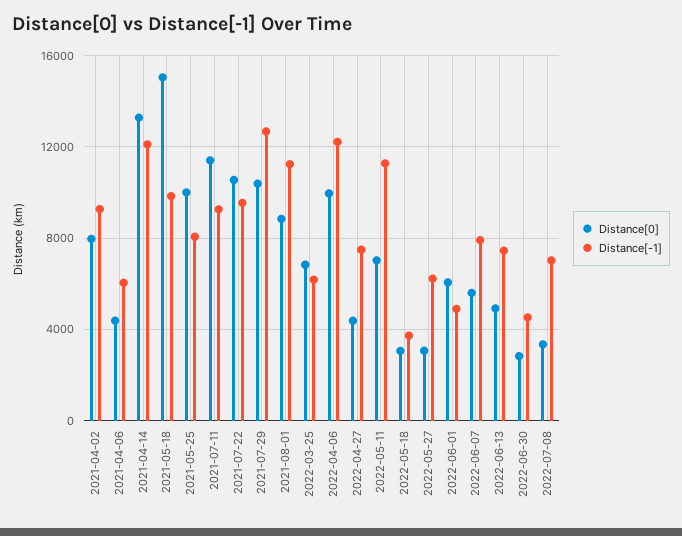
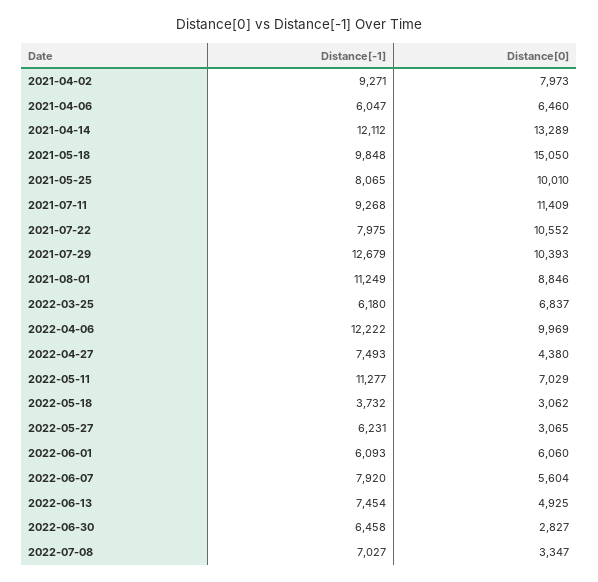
  {
    "Distance[0]": {
      "2021-04-02": 7973,
-     "2021-04-06": 4500,
+     "2021-04-06": 6460,
      "2021-04-14": 13289,
      "2021-05-18": 15050,
      "2021-05-25": 10010,
      "2021-07-11": 11409,
      "2021-07-22": 10552,
      "2021-07-29": 10393,
      "2021-08-01": 8846,
      "2022-03-25": 6837,
      "2022-04-06": 9969,
      "2022-04-27": 4380,
      "2022-05-11": 7029,
      "2022-05-18": 3062,
      "2022-05-27": 3065,
      "2022-06-01": 6060,
      "2022-06-07": 5604,
      "2022-06-13": 4925,
      "2022-06-30": 2827,
      "2022-07-08": 3347
    },
    "Distance[-1]": {
      "2021-04-02": 9271,
      "2021-04-06": 6047,
      "2021-04-14": 12112,
      "2021-05-18": 9848,
      "2021-05-25": 8065,
      "2021-07-11": 9268,
-     "2021-07-22": 9500,
+     "2021-07-22": 7975,
      "2021-07-29": 12679,
      "2021-08-01": 11249,
      "2022-03-25": 6180,
      "2022-04-06": 12222,
      "2022-04-27": 7493,
      "2022-05-11": 11277,
      "2022-05-18": 3732,
      "2022-05-27": 6231,
-     "2022-06-01": 5000,
+     "2022-06-01": 6093,
      "2022-06-07": 7920,
      "2022-06-13": 7454,
-     "2022-06-30": 4500,
+     "2022-06-30": 6458,
      "2022-07-08": 7027
    }
  }

